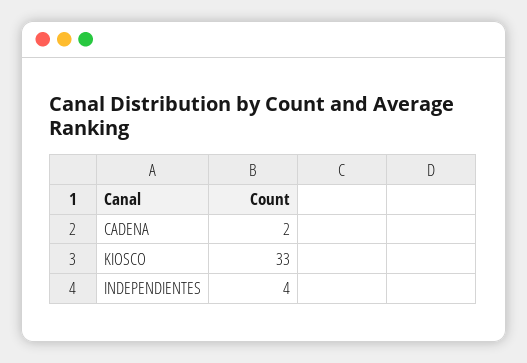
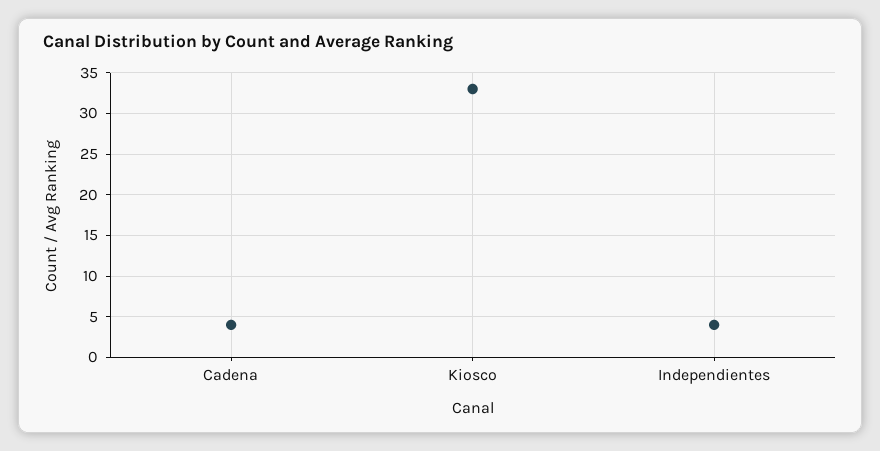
  {
-   "CADENA": 2,
+   "CADENA": 4,
    "KIOSCO": 33,
    "INDEPENDIENTES": 4
  }

